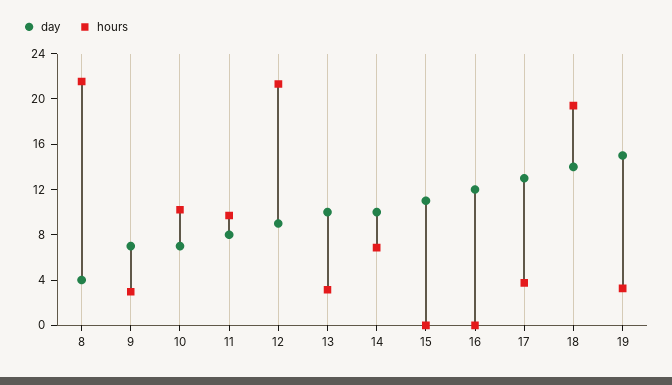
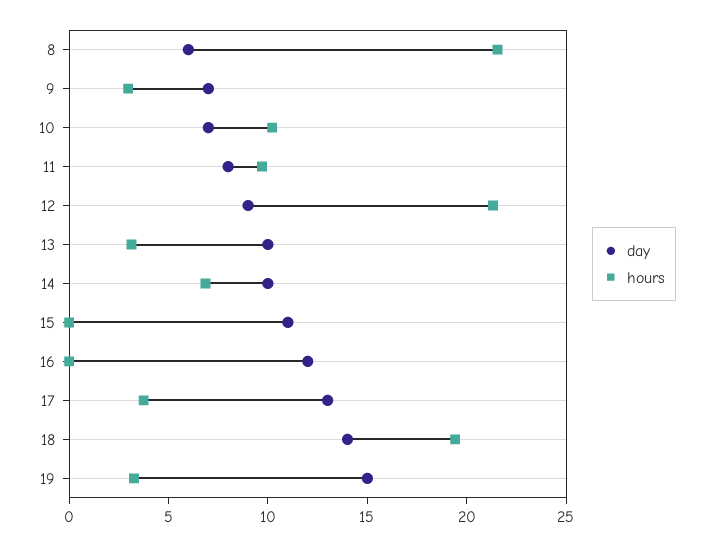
  {
    "day": {
-     "8": 4,
+     "8": 6,
      "9": 7,
      "10": 7,
      "11": 8,
      "12": 9,
      "13": 10,
      "14": 10,
      "15": 11,
      "16": 12,
      "17": 13,
      "18": 14,
      "19": 15
    },
    "hours": {
      "8": 22,
      "9": 3,
      "10": 10,
      "11": 10,
      "12": 21,
      "13": 3,
      "14": 7,
      "15": 0,
      "16": 0,
      "17": 4,
      "18": 19,
      "19": 3
    }
  }

